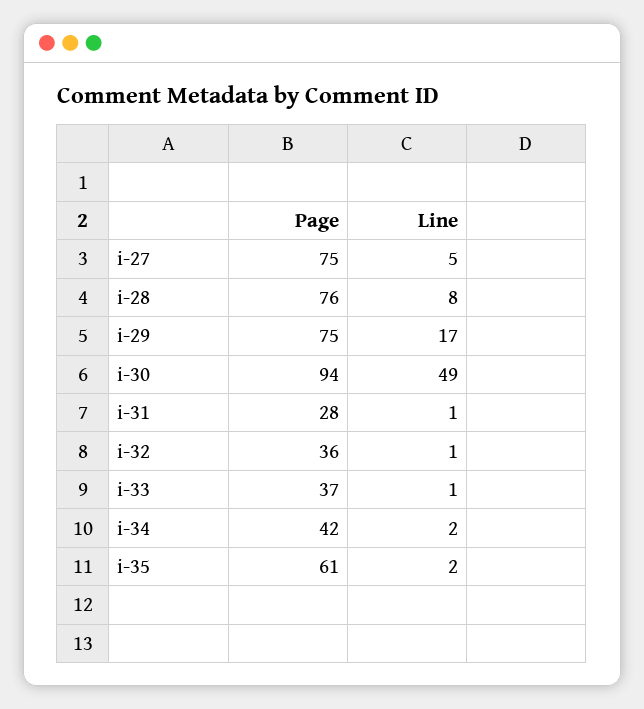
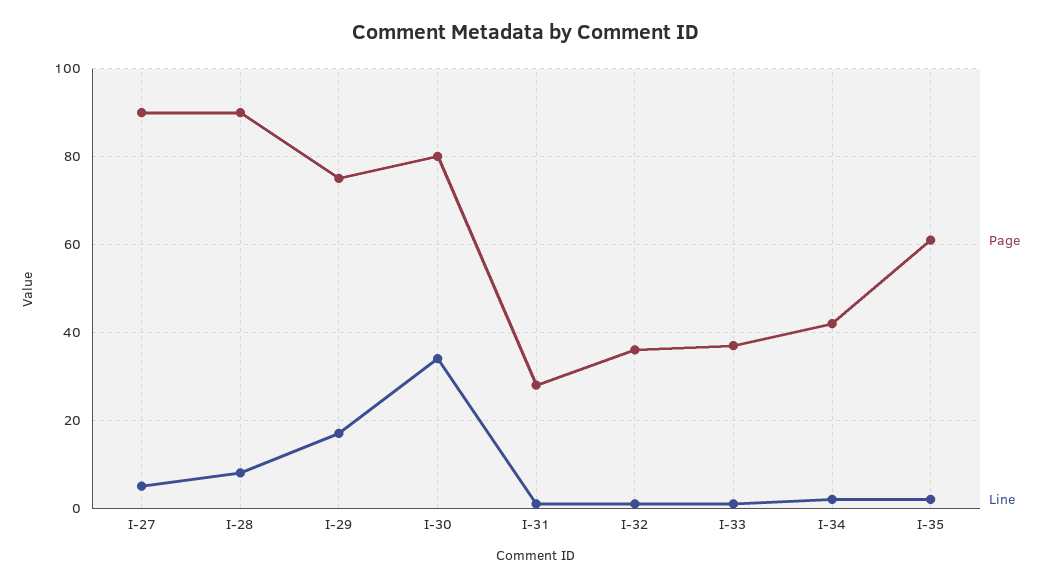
  {
    "Page": {
-     "i-27": 75,
+     "i-27": 90,
-     "i-28": 76,
+     "i-28": 90,
      "i-29": 75,
-     "i-30": 94,
+     "i-30": 80,
      "i-31": 28,
      "i-32": 36,
      "i-33": 37,
      "i-34": 42,
      "i-35": 61
    },
    "Line": {
      "i-27": 5,
      "i-28": 8,
      "i-29": 17,
-     "i-30": 49,
+     "i-30": 35,
      "i-31": 1,
      "i-32": 1,
      "i-33": 1,
      "i-34": 2,
      "i-35": 2
    }
  }

